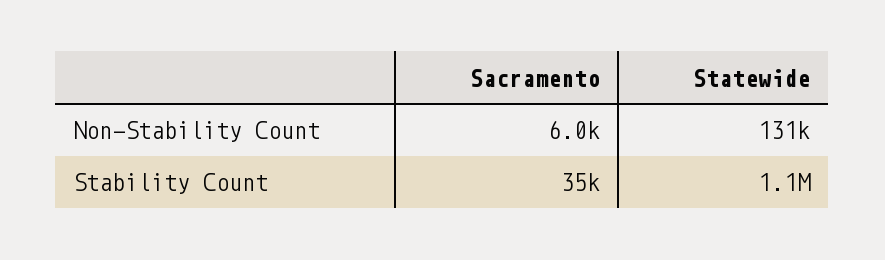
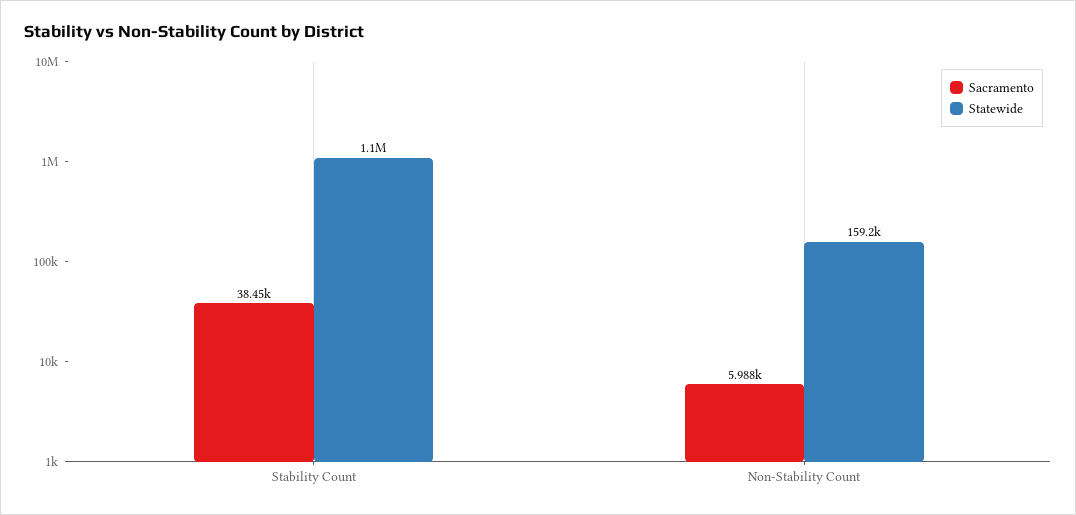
  {
    "Sacramento": {
      "Non-Stability Count": 5988,
-     "Stability Count": 35000
+     "Stability Count": 38450
    },
    "Statewide": {
-     "Non-Stability Count": 131000,
+     "Non-Stability Count": 159200,
      "Stability Count": 1100000
    }
  }

